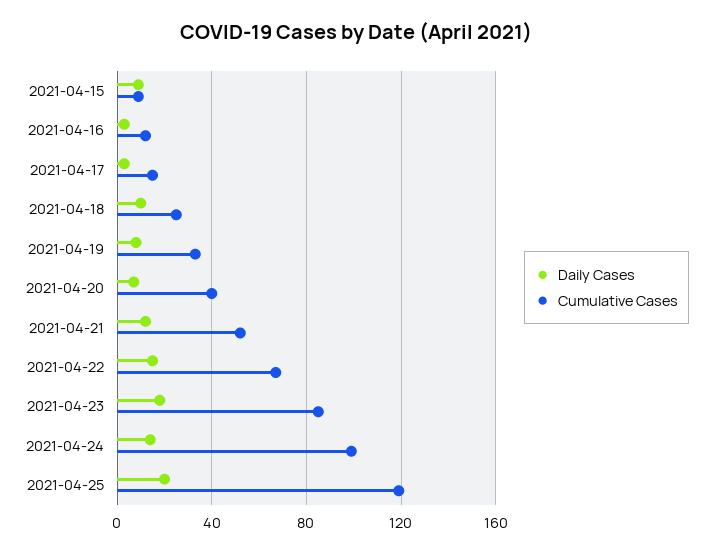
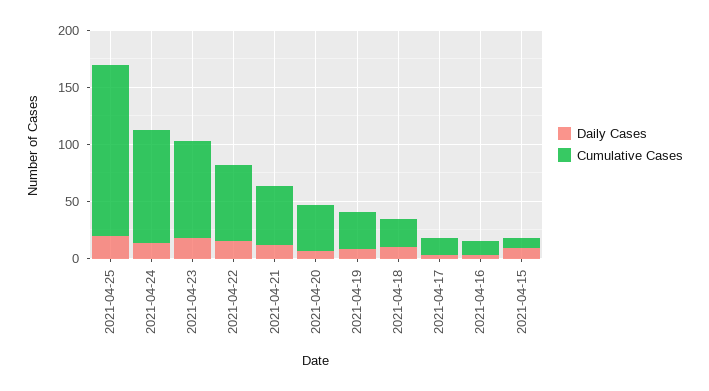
  {
    "Daily Cases": {
      "2021-04-15": 10,
      "2021-04-16": 5,
      "2021-04-17": 5,
      "2021-04-18": 10,
      "2021-04-19": 10,
      "2021-04-20": 5,
      "2021-04-21": 10,
      "2021-04-22": 15,
      "2021-04-23": 20,
      "2021-04-24": 15,
      "2021-04-25": 20
    },
    "Cumulative Cases": {
      "2021-04-15": 10,
      "2021-04-16": 10,
      "2021-04-17": 15,
      "2021-04-18": 25,
      "2021-04-19": 35,
      "2021-04-20": 40,
      "2021-04-21": 50,
      "2021-04-22": 65,
      "2021-04-23": 85,
      "2021-04-24": 100,
-     "2021-04-25": 120
+     "2021-04-25": 150
    }
  }

